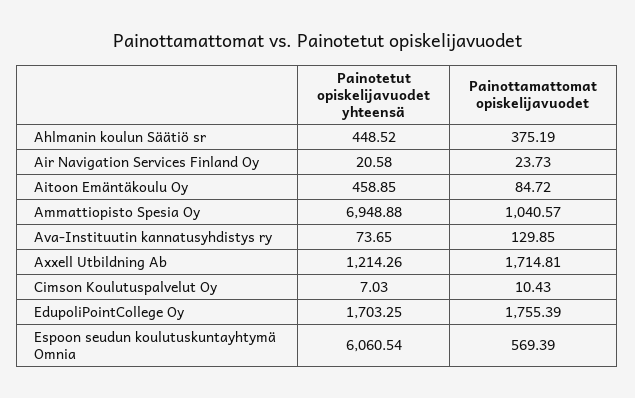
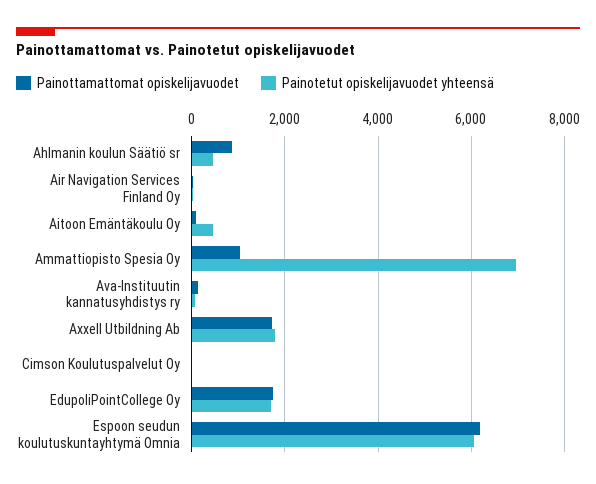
  {
    "Painotetut opiskelijavuodet yhteensä": {
      "Ahlmanin koulun Säätiö sr": 448.52,
      "Air Navigation Services Finland Oy": 20.58,
      "Aitoon Emäntäkoulu Oy": 458.85,
      "Ammattiopisto Spesia Oy": 6948.88,
      "Ava-Instituutin kannatusyhdistys ry": 73.65,
-     "Axxell Utbildning Ab": 1214.26,
+     "Axxell Utbildning Ab": 1800,
      "Cimson Koulutuspalvelut Oy": 7.03,
      "EdupoliPointCollege Oy": 1703.25,
      "Espoon seudun koulutuskuntayhtymä Omnia": 6060.54
    },
    "Painottamattomat opiskelijavuodet": {
-     "Ahlmanin koulun Säätiö sr": 375.19,
+     "Ahlmanin koulun Säätiö sr": 800,
      "Air Navigation Services Finland Oy": 23.73,
      "Aitoon Emäntäkoulu Oy": 84.72,
      "Ammattiopisto Spesia Oy": 1040.57,
      "Ava-Instituutin kannatusyhdistys ry": 129.85,
      "Axxell Utbildning Ab": 1714.81,
      "Cimson Koulutuspalvelut Oy": 10.43,
      "EdupoliPointCollege Oy": 1755.39,
-     "Espoon seudun koulutuskuntayhtymä Omnia": 569.39
+     "Espoon seudun koulutuskuntayhtymä Omnia": 6200
    }
  }

